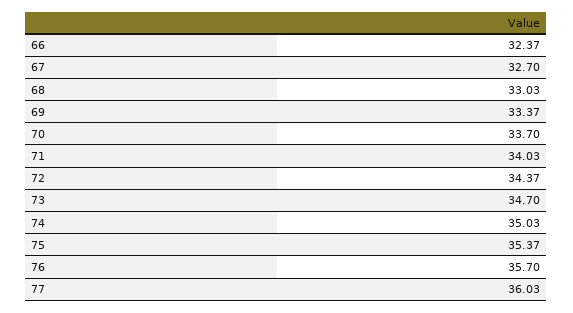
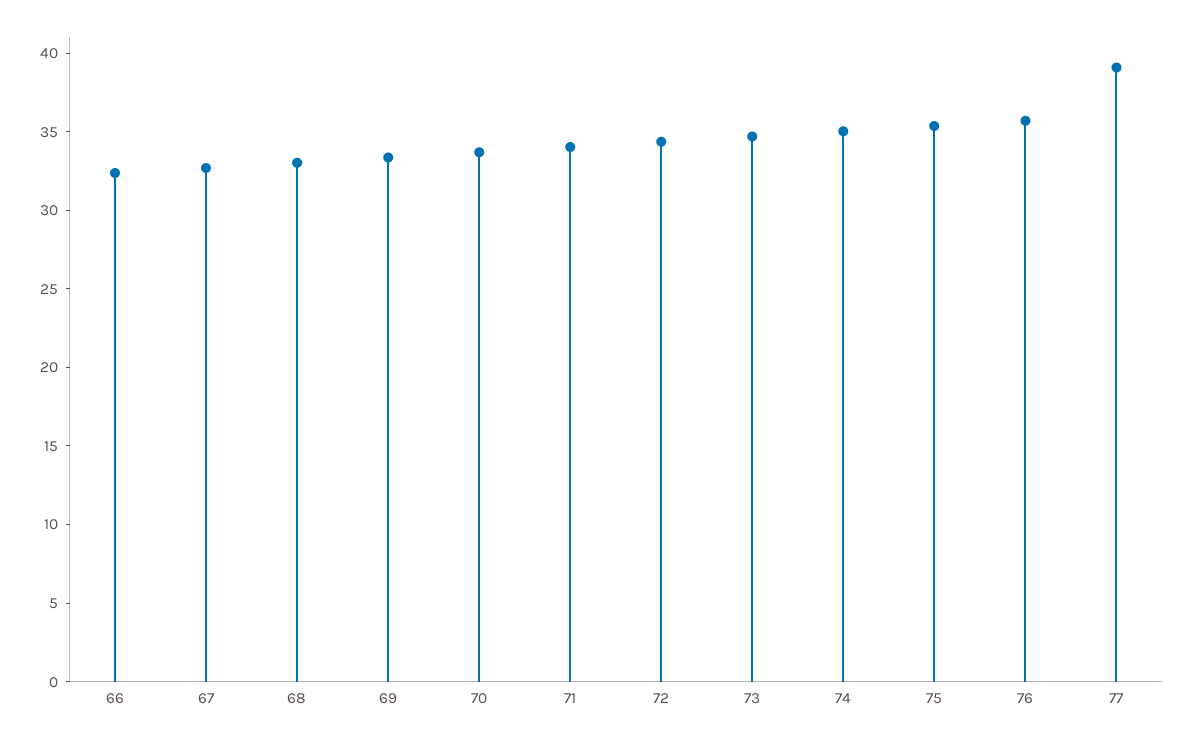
  {
    "66": 32.37,
    "67": 32.7,
    "68": 33.03,
    "69": 33.37,
    "70": 33.7,
    "71": 34.03,
    "72": 34.37,
    "73": 34.7,
    "74": 35.03,
    "75": 35.37,
    "76": 35.7,
-   "77": 36.03
+   "77": 39
  }

